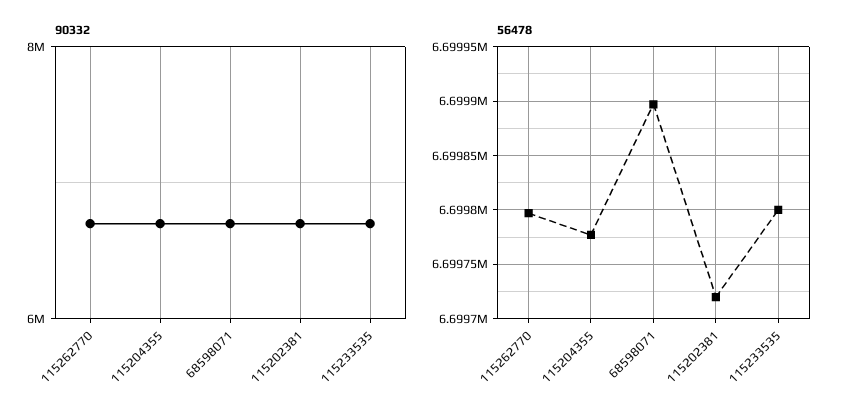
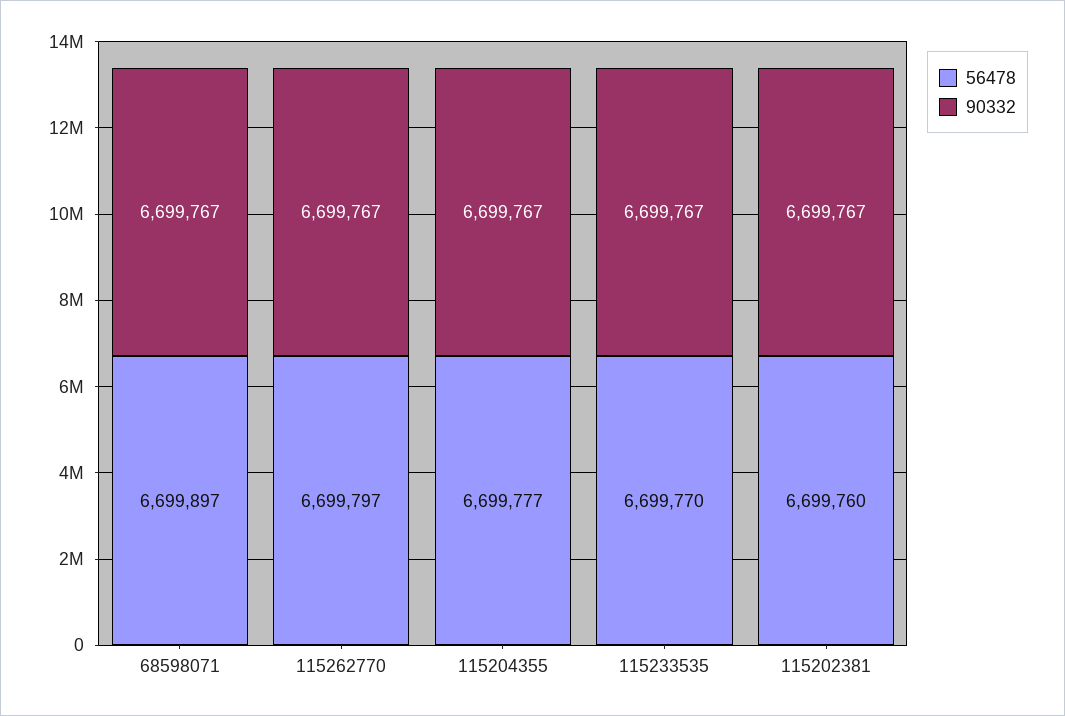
  {
    "90332": {
      "115262770": 6699767,
      "115204355": 6699767,
      "68598071": 6699767,
      "115202381": 6699767,
      "115233535": 6699767
    },
    "56478": {
      "115262770": 6699797,
      "115204355": 6699777,
      "68598071": 6699897,
-     "115202381": 6699720,
+     "115202381": 6699760,
-     "115233535": 6699800
+     "115233535": 6699770
    }
  }

